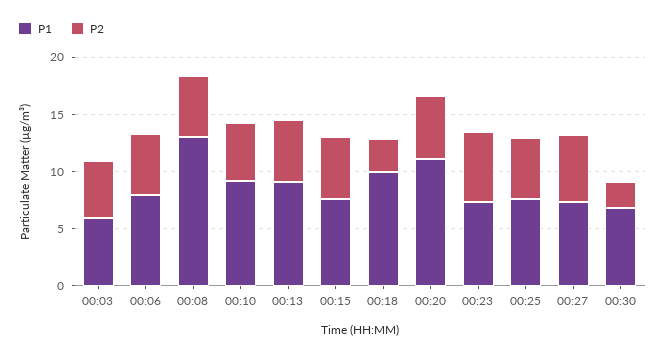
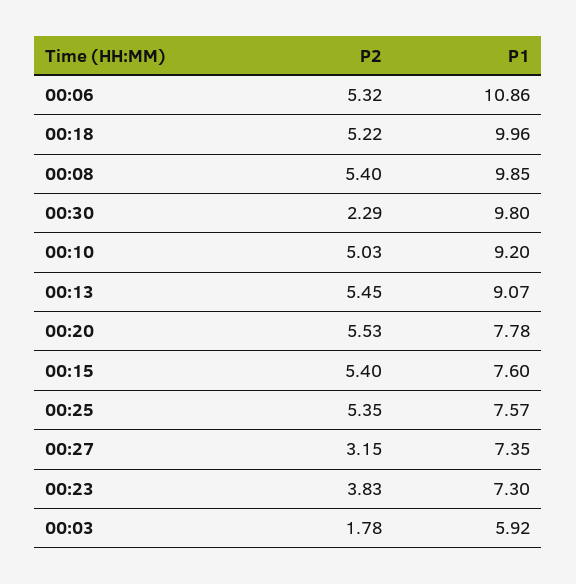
  {
    "P1": {
      "00:03": 5.92,
-     "00:06": 8,
+     "00:06": 10.86,
-     "00:08": 13,
+     "00:08": 9.85,
      "00:10": 9.2,
      "00:13": 9.07,
      "00:15": 7.6,
      "00:18": 9.96,
-     "00:20": 11,
+     "00:20": 7.78,
      "00:23": 7.3,
      "00:25": 7.57,
      "00:27": 7.35,
-     "00:30": 7
+     "00:30": 9.8
    },
    "P2": {
-     "00:03": 5,
+     "00:03": 1.78,
      "00:06": 5.32,
      "00:08": 5.4,
      "00:10": 5.03,
      "00:13": 5.45,
      "00:15": 5.4,
-     "00:18": 3,
+     "00:18": 5.22,
      "00:20": 5.53,
-     "00:23": 6,
+     "00:23": 3.83,
      "00:25": 5.35,
-     "00:27": 6,
+     "00:27": 3.15,
      "00:30": 2.29
    }
  }

